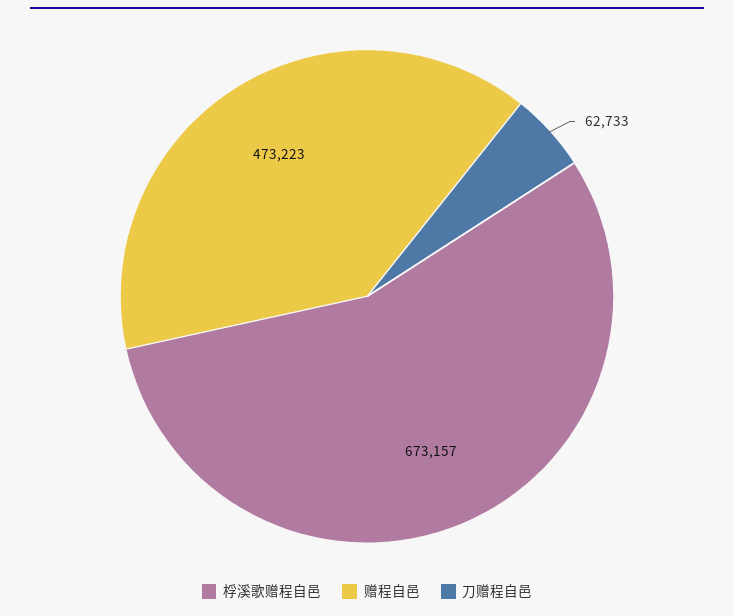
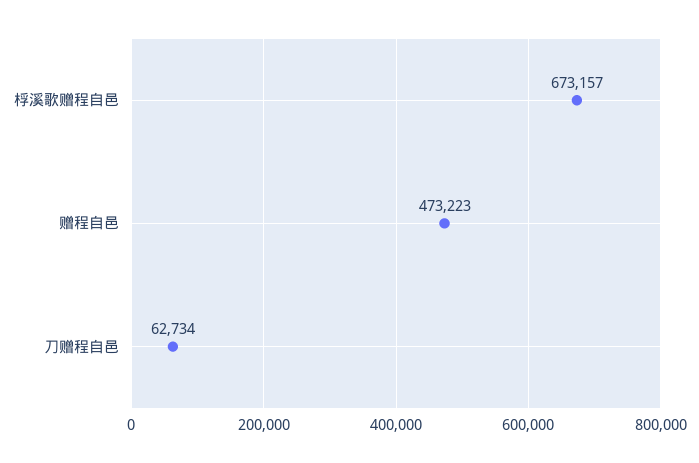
  {
    "桴溪歌赠程自邑": 673157,
    "赠程自邑": 473223,
-   "刀赠程自邑": 62733
+   "刀赠程自邑": 62734
  }

